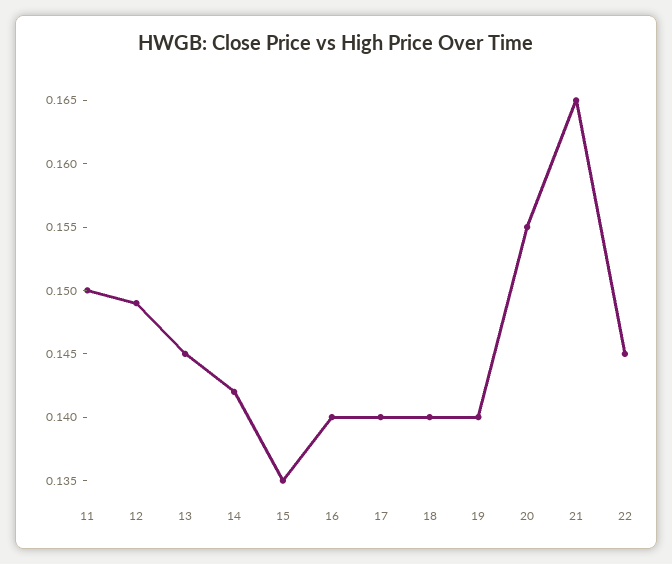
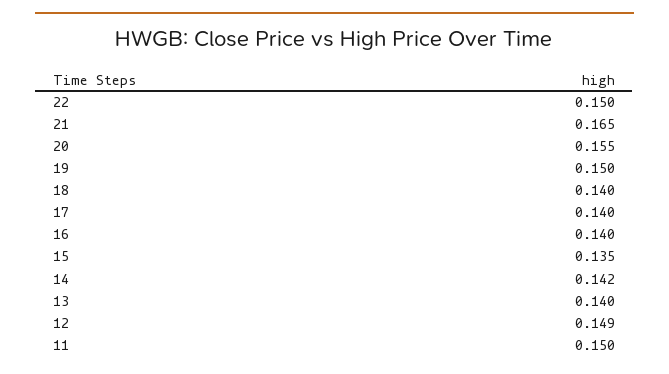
  {
    "11": 0.15,
    "12": 0.149,
-   "13": 0.145,
+   "13": 0.14,
    "14": 0.142,
    "15": 0.135,
    "16": 0.14,
    "17": 0.14,
    "18": 0.14,
-   "19": 0.14,
+   "19": 0.15,
    "20": 0.155,
    "21": 0.165,
-   "22": 0.145
+   "22": 0.15
  }

